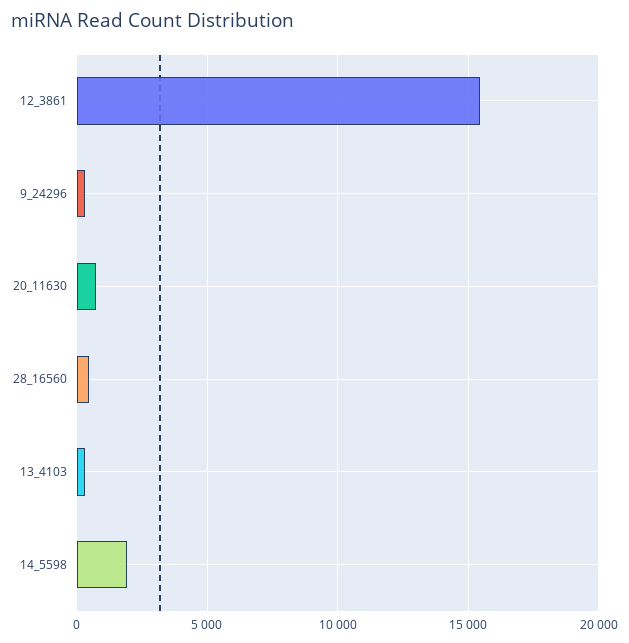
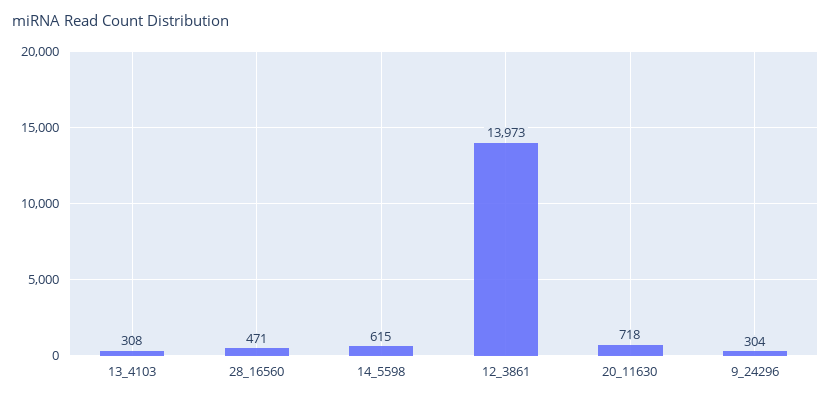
  {
-   "12_3861": 15500,
+   "12_3861": 13973,
    "9_24296": 304,
    "20_11630": 718,
    "28_16560": 471,
    "13_4103": 308,
-   "14_5598": 2000
+   "14_5598": 615
  }

